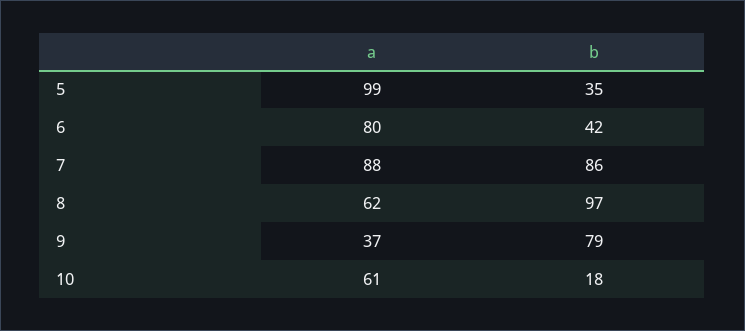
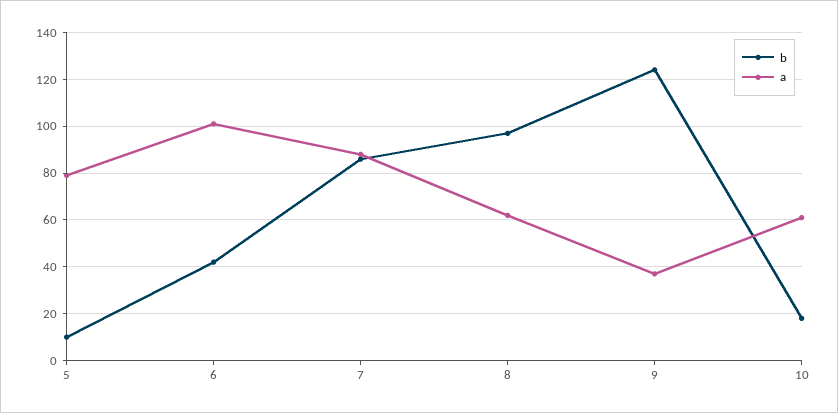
  {
    "a": {
-     "5": 99,
+     "5": 80,
-     "6": 80,
+     "6": 100,
      "7": 88,
      "8": 62,
      "9": 37,
      "10": 61
    },
    "b": {
-     "5": 35,
+     "5": 10,
      "6": 42,
      "7": 86,
      "8": 97,
-     "9": 79,
+     "9": 125,
      "10": 18
    }
  }

